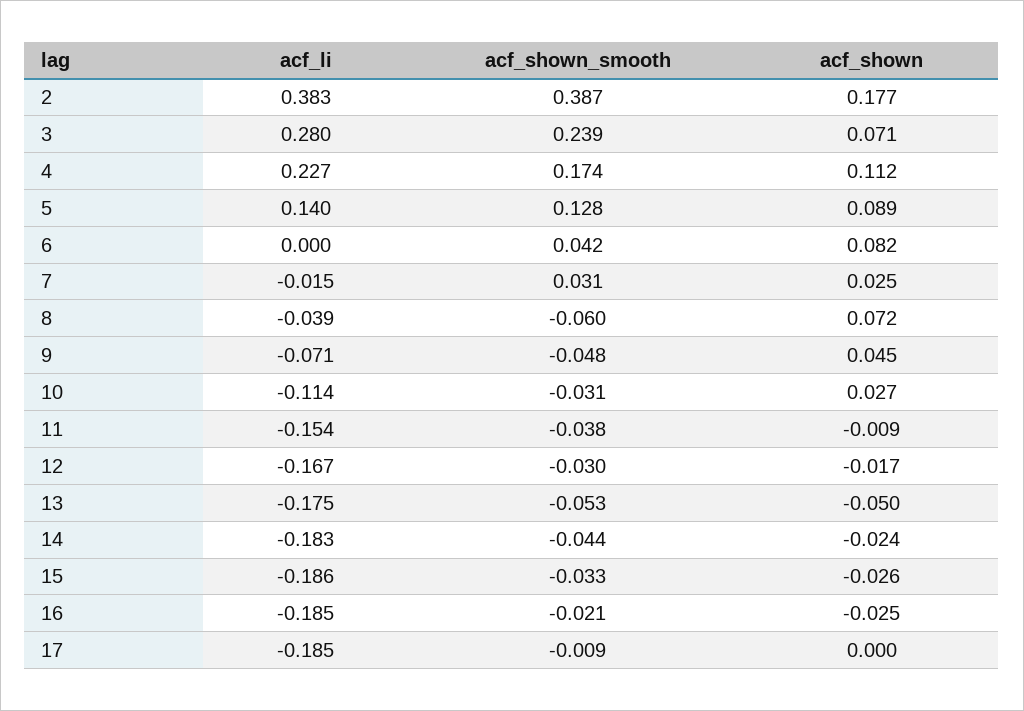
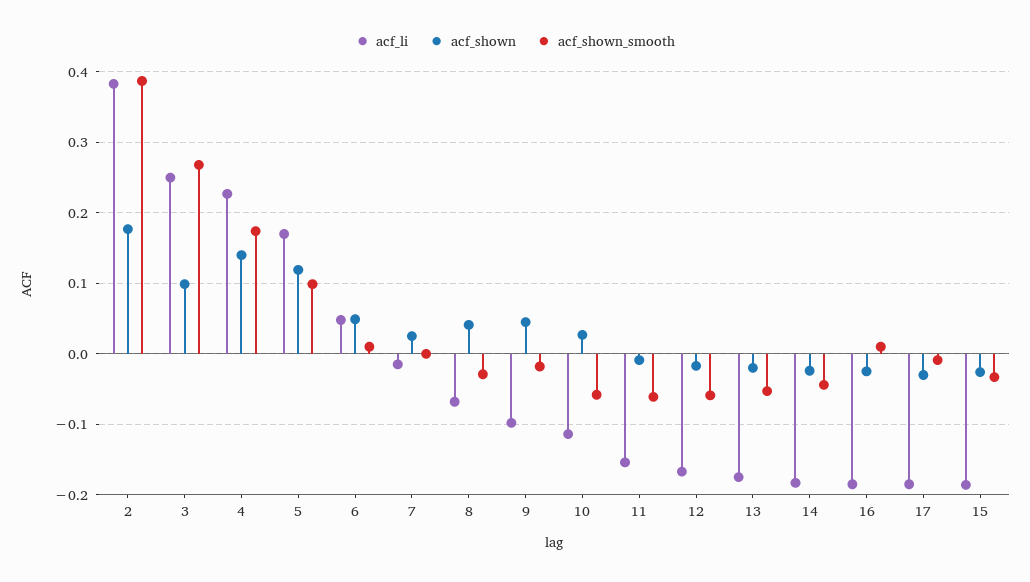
  {
    "acf_li": {
      "2": 0.383,
-     "3": 0.28,
+     "3": 0.25,
      "4": 0.227,
-     "5": 0.14,
+     "5": 0.17,
-     "6": 0,
+     "6": 0.05,
      "7": -0.015,
-     "8": -0.039,
+     "8": -0.07,
-     "9": -0.071,
+     "9": -0.1,
      "10": -0.114,
      "11": -0.154,
      "12": -0.167,
      "13": -0.175,
      "14": -0.183,
      "15": -0.186,
      "16": -0.185,
      "17": -0.185
    },
    "acf_shown_smooth": {
      "2": 0.387,
-     "3": 0.239,
+     "3": 0.27,
      "4": 0.174,
-     "5": 0.128,
+     "5": 0.1,
-     "6": 0.042,
+     "6": 0.01,
-     "7": 0.031,
+     "7": 0,
-     "8": -0.06,
+     "8": -0.03,
-     "9": -0.048,
+     "9": -0.02,
-     "10": -0.031,
+     "10": -0.06,
-     "11": -0.038,
+     "11": -0.06,
-     "12": -0.03,
+     "12": -0.06,
      "13": -0.053,
      "14": -0.044,
      "15": -0.033,
-     "16": -0.021,
+     "16": 0.01,
      "17": -0.009
    },
    "acf_shown": {
      "2": 0.177,
-     "3": 0.071,
+     "3": 0.1,
-     "4": 0.112,
+     "4": 0.14,
-     "5": 0.089,
+     "5": 0.12,
-     "6": 0.082,
+     "6": 0.05,
      "7": 0.025,
-     "8": 0.072,
+     "8": 0.04,
      "9": 0.045,
      "10": 0.027,
      "11": -0.009,
      "12": -0.017,
-     "13": -0.05,
+     "13": -0.02,
      "14": -0.024,
      "15": -0.026,
      "16": -0.025,
-     "17": 0
+     "17": -0.03
    }
  }

